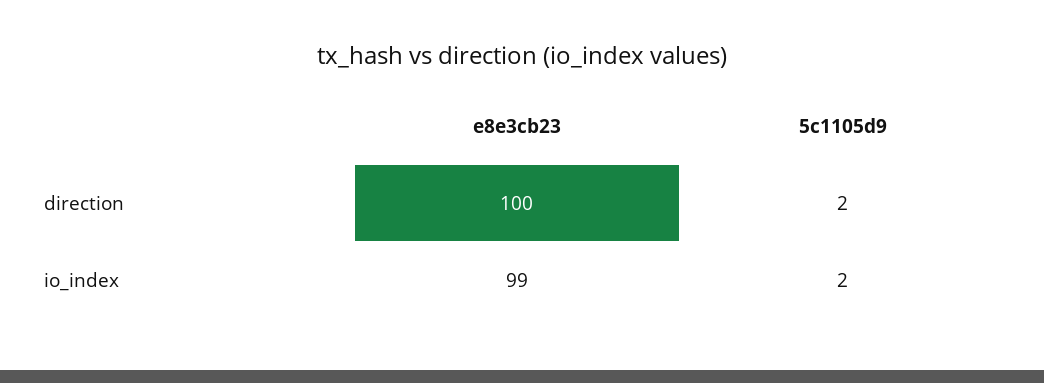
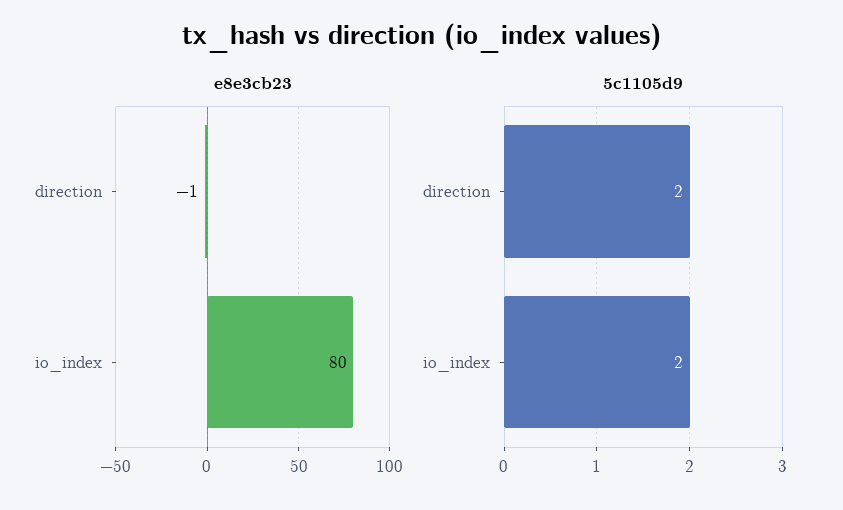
  {
    "e8e3cb23": {
-     "direction": 100,
+     "direction": -1,
-     "io_index": 99
+     "io_index": 80
    },
    "5c1105d9": {
      "direction": 2,
      "io_index": 2
    }
  }

